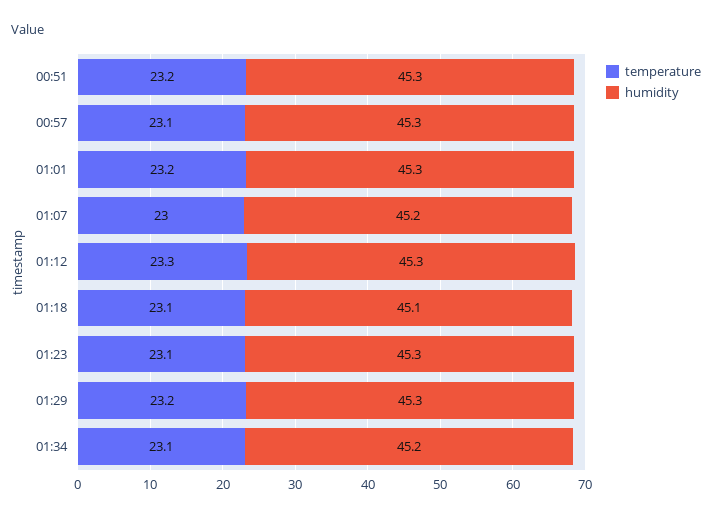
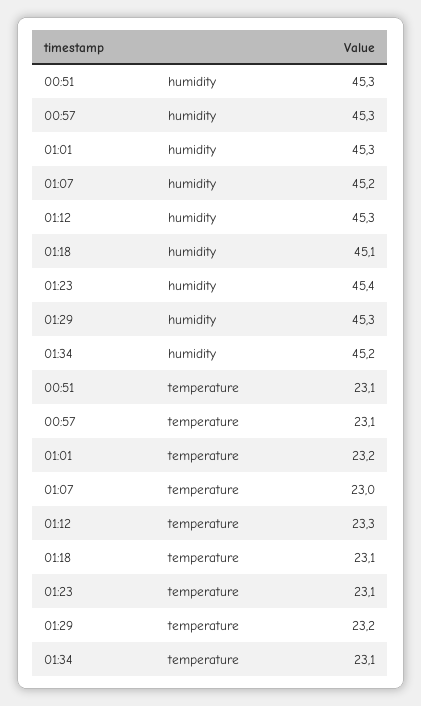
  {
    "temperature": {
-     "00:51": 23.2,
+     "00:51": 23.1,
      "00:57": 23.1,
      "01:01": 23.2,
      "01:07": 23,
      "01:12": 23.3,
      "01:18": 23.1,
      "01:23": 23.1,
      "01:29": 23.2,
      "01:34": 23.1
    },
    "humidity": {
      "00:51": 45.3,
      "00:57": 45.3,
      "01:01": 45.3,
      "01:07": 45.2,
      "01:12": 45.3,
      "01:18": 45.1,
-     "01:23": 45.3,
+     "01:23": 45.4,
      "01:29": 45.3,
      "01:34": 45.2
    }
  }

